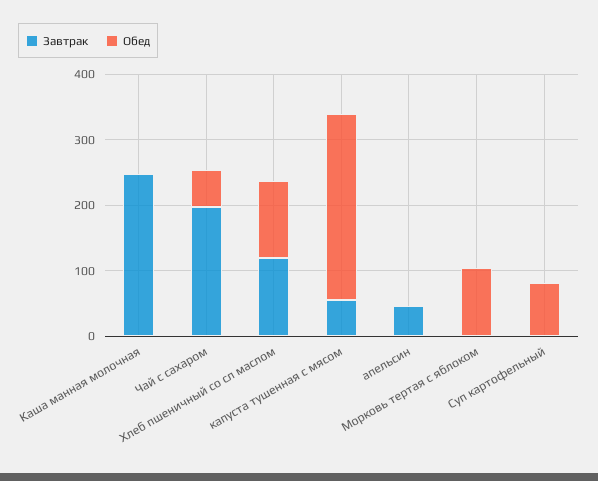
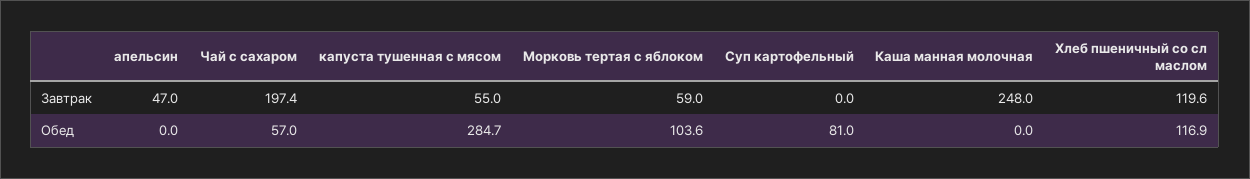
  {
    "Завтрак": {
      "Каша манная молочная": 248,
      "Чай с сахаром": 197.4,
      "Хлеб пшеничный со сл маслом": 119.6,
      "капуста тушенная с мясом": 55,
      "апельсин": 47,
-     "Морковь тертая с яблоком": 0,
+     "Морковь тертая с яблоком": 59,
      "Суп картофельный": 0
    },
    "Обед": {
      "Каша манная молочная": 0,
      "Чай с сахаром": 57,
      "Хлеб пшеничный со сл маслом": 116.9,
      "капуста тушенная с мясом": 284.7,
      "апельсин": 0,
      "Морковь тертая с яблоком": 103.6,
      "Суп картофельный": 81
    }
  }

